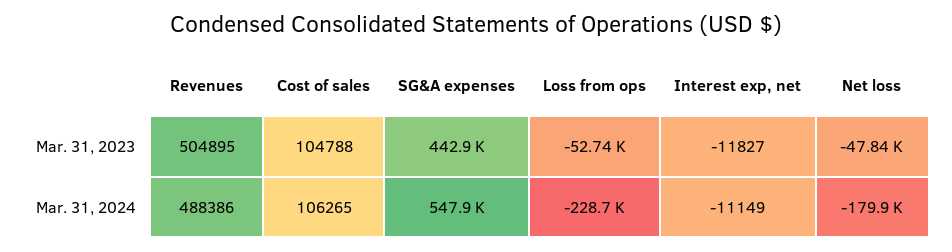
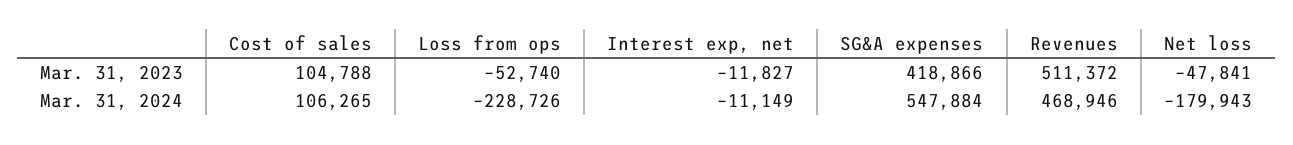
  {
    "Revenues": {
-     "Mar. 31, 2023": 504895,
+     "Mar. 31, 2023": 511372,
-     "Mar. 31, 2024": 488386
+     "Mar. 31, 2024": 468946
    },
    "Cost of sales": {
      "Mar. 31, 2023": 104788,
      "Mar. 31, 2024": 106265
    },
    "SG&A expenses": {
-     "Mar. 31, 2023": 442900,
+     "Mar. 31, 2023": 418866,
      "Mar. 31, 2024": 547884
    },
    "Loss from ops": {
      "Mar. 31, 2023": -52740,
      "Mar. 31, 2024": -228726
    },
    "Interest exp, net": {
      "Mar. 31, 2023": -11827,
      "Mar. 31, 2024": -11149
    },
    "Net loss": {
      "Mar. 31, 2023": -47841,
      "Mar. 31, 2024": -179943
    }
  }

